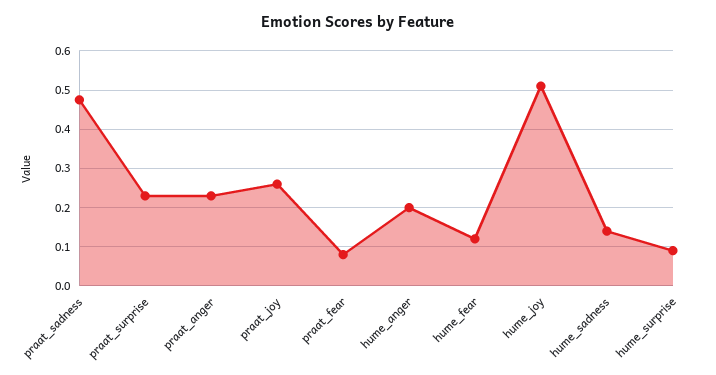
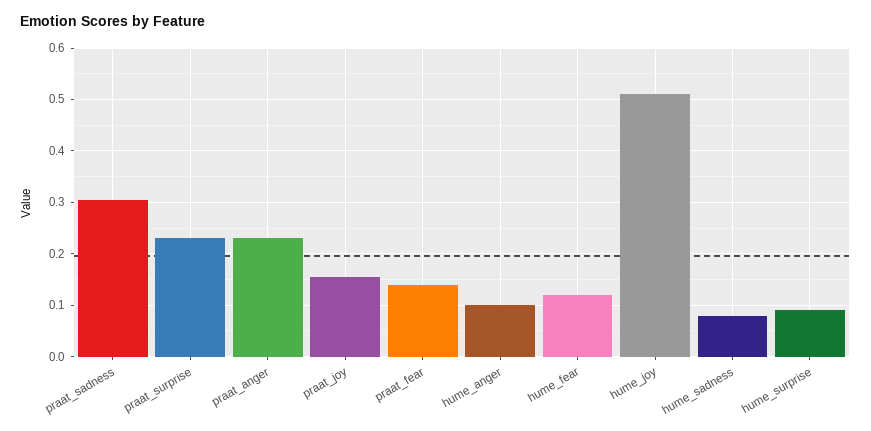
  {
-   "praat_sadness": 0.48,
+   "praat_sadness": 0.3,
    "praat_surprise": 0.24,
    "praat_anger": 0.24,
-   "praat_joy": 0.26,
+   "praat_joy": 0.16,
-   "praat_fear": 0.08,
+   "praat_fear": 0.14,
-   "hume_anger": 0.2,
+   "hume_anger": 0.1,
    "hume_fear": 0.12,
    "hume_joy": 0.52,
-   "hume_sadness": 0.14,
+   "hume_sadness": 0.08,
    "hume_surprise": 0.1
  }

